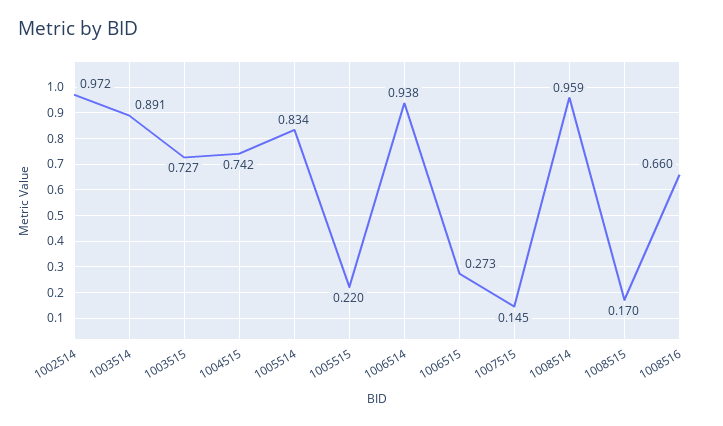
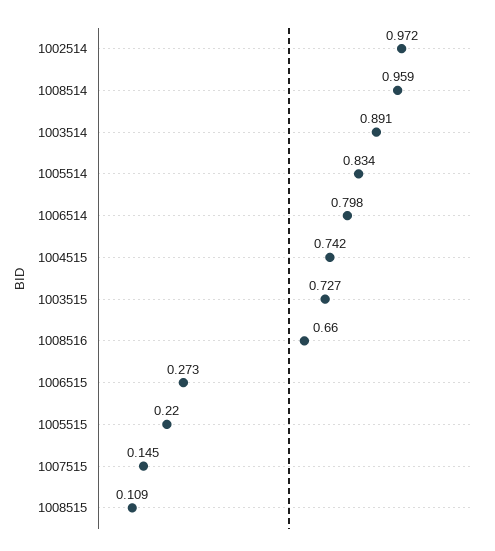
  {
    "1002514": 0.972,
    "1003514": 0.891,
    "1003515": 0.727,
    "1004515": 0.742,
    "1005514": 0.834,
    "1005515": 0.22,
-   "1006514": 0.938,
+   "1006514": 0.798,
    "1006515": 0.273,
    "1007515": 0.145,
    "1008514": 0.959,
-   "1008515": 0.17,
+   "1008515": 0.109,
    "1008516": 0.66
  }

